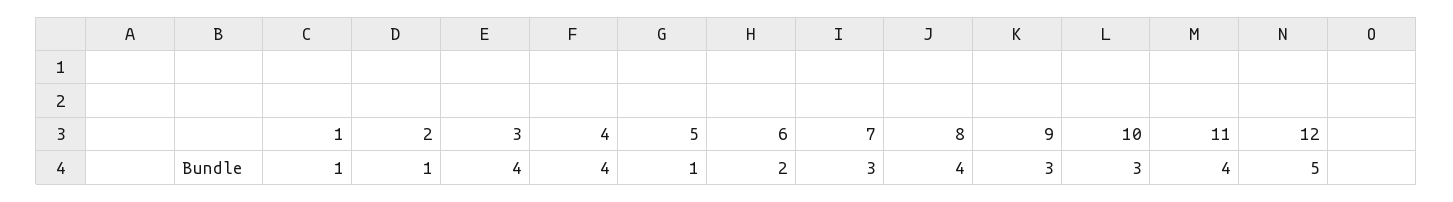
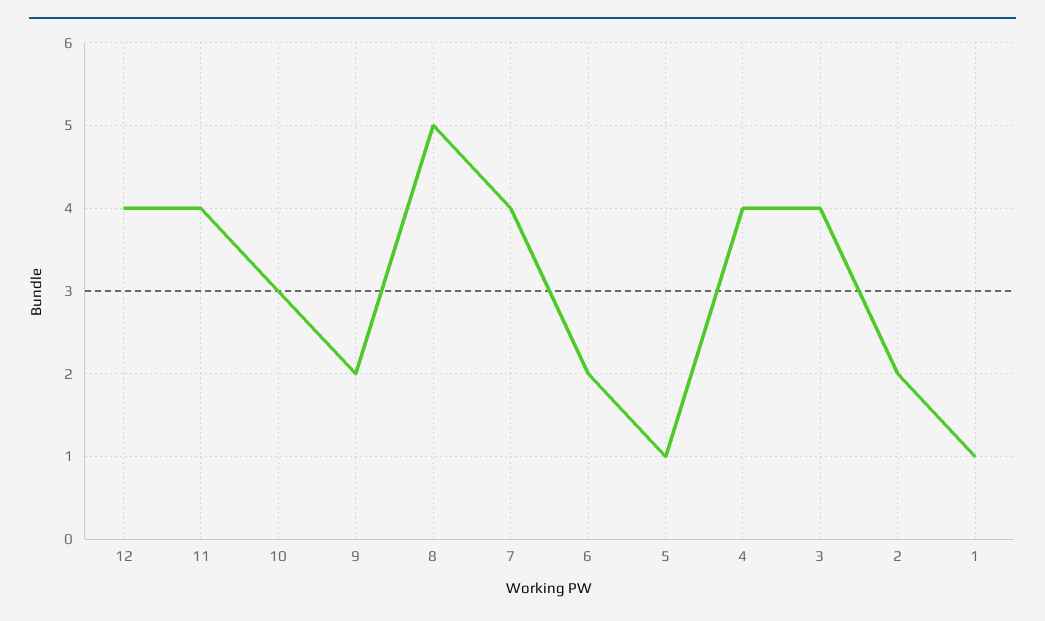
  {
    "1": 1,
-   "2": 1,
+   "2": 2,
    "3": 4,
    "4": 4,
    "5": 1,
    "6": 2,
-   "7": 3,
+   "7": 4,
-   "8": 4,
+   "8": 5,
-   "9": 3,
+   "9": 2,
    "10": 3,
    "11": 4,
-   "12": 5
+   "12": 4
  }

